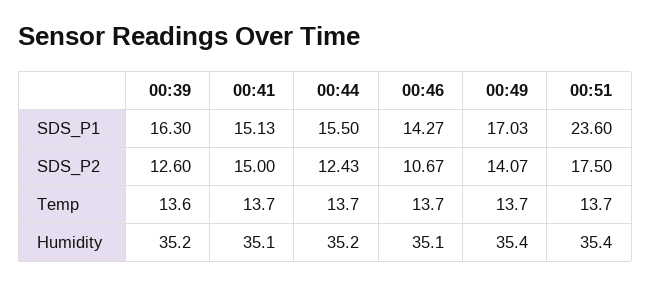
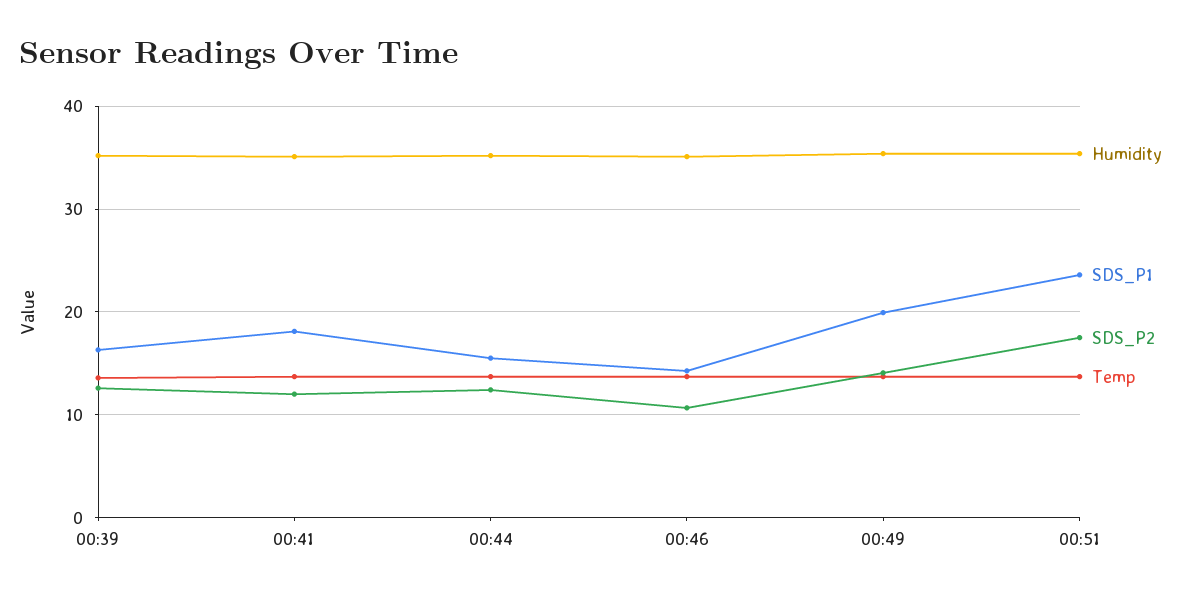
  {
    "SDS_P1": {
      "00:39": 16.3,
-     "00:41": 15.13,
+     "00:41": 18,
      "00:44": 15.5,
      "00:46": 14.27,
-     "00:49": 17.03,
+     "00:49": 20,
      "00:51": 23.6
    },
    "SDS_P2": {
      "00:39": 12.6,
-     "00:41": 15,
+     "00:41": 12,
      "00:44": 12.43,
      "00:46": 10.67,
      "00:49": 14.07,
      "00:51": 17.5
    },
    "Temp": {
      "00:39": 13.6,
      "00:41": 13.7,
      "00:44": 13.7,
      "00:46": 13.7,
      "00:49": 13.7,
      "00:51": 13.7
    },
    "Humidity": {
      "00:39": 35.2,
      "00:41": 35.1,
      "00:44": 35.2,
      "00:46": 35.1,
      "00:49": 35.4,
      "00:51": 35.4
    }
  }

